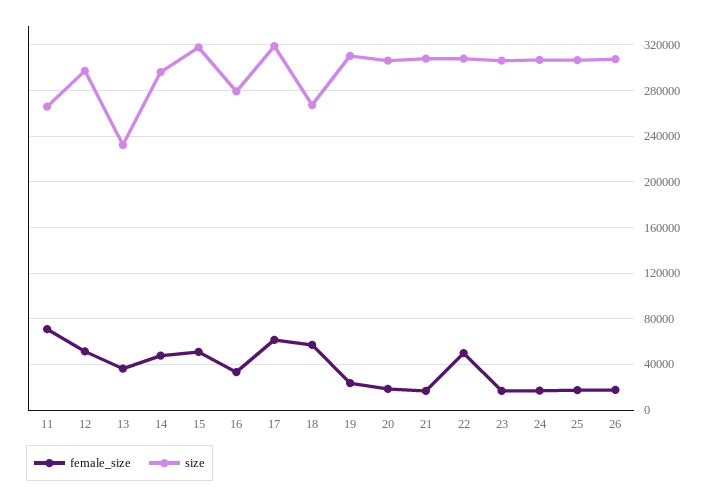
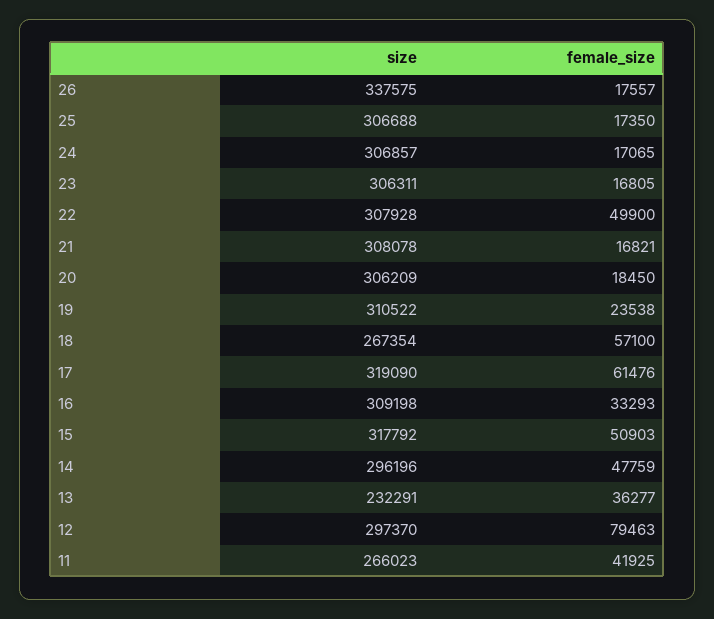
  {
    "female_size": {
-     "11": 70000,
+     "11": 41925,
-     "12": 50000,
+     "12": 79463,
      "13": 36277,
      "14": 47759,
      "15": 50903,
      "16": 33293,
      "17": 61476,
      "18": 57100,
      "19": 23538,
      "20": 18450,
      "21": 16821,
      "22": 49900,
      "23": 16805,
      "24": 17065,
      "25": 17350,
      "26": 17557
    },
    "size": {
      "11": 266023,
      "12": 297370,
      "13": 232291,
      "14": 296196,
      "15": 317792,
-     "16": 280000,
+     "16": 309198,
      "17": 319090,
      "18": 267354,
      "19": 310522,
      "20": 306209,
      "21": 308078,
      "22": 307928,
      "23": 306311,
      "24": 306857,
      "25": 306688,
-     "26": 310000
+     "26": 337575
    }
  }

